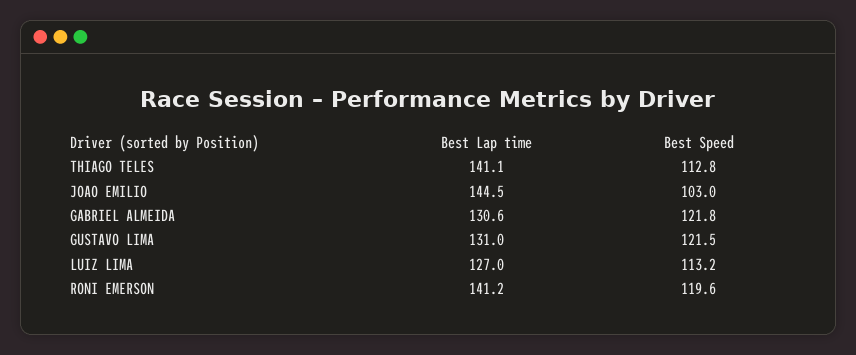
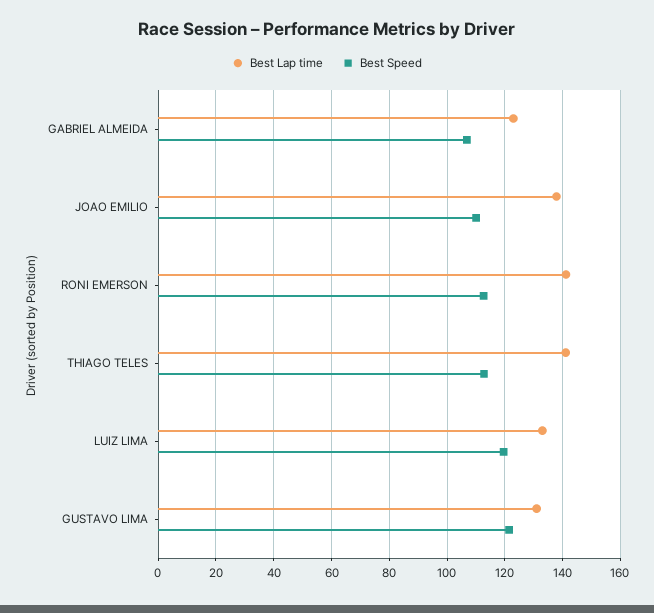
  {
    "Best Lap time": {
      "THIAGO TELES": 141.1,
-     "JOAO EMILIO": 144.5,
+     "JOAO EMILIO": 137.5,
-     "GABRIEL ALMEIDA": 130.6,
+     "GABRIEL ALMEIDA": 122.5,
      "GUSTAVO LIMA": 131,
-     "LUIZ LIMA": 127,
+     "LUIZ LIMA": 132.5,
      "RONI EMERSON": 141.2
    },
    "Best Speed": {
      "THIAGO TELES": 112.8,
-     "JOAO EMILIO": 103,
+     "JOAO EMILIO": 110,
-     "GABRIEL ALMEIDA": 121.8,
+     "GABRIEL ALMEIDA": 107.5,
      "GUSTAVO LIMA": 121.5,
-     "LUIZ LIMA": 113.2,
+     "LUIZ LIMA": 120,
-     "RONI EMERSON": 119.6
+     "RONI EMERSON": 112.5
    }
  }

